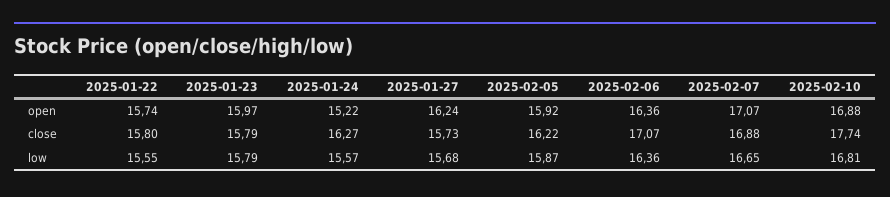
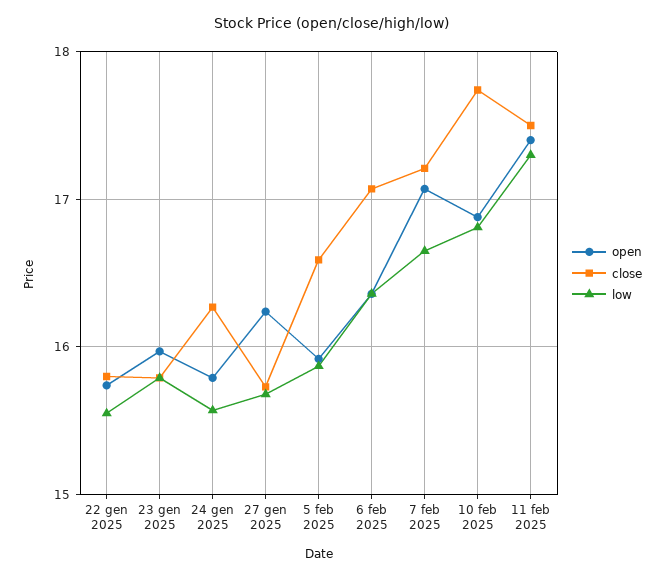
  {
    "open": {
      "2025-01-22": 15.74,
      "2025-01-23": 15.97,
-     "2025-01-24": 15.22,
+     "2025-01-24": 15.8,
      "2025-01-27": 16.24,
      "2025-02-05": 15.92,
      "2025-02-06": 16.36,
      "2025-02-07": 17.07,
-     "2025-02-10": 16.88
+     "2025-02-10": 16.88,
+     "11 feb 2025": 17.4
    },
    "close": {
      "2025-01-22": 15.8,
      "2025-01-23": 15.79,
      "2025-01-24": 16.27,
      "2025-01-27": 15.73,
-     "2025-02-05": 16.22,
+     "2025-02-05": 16.6,
      "2025-02-06": 17.07,
-     "2025-02-07": 16.88,
+     "2025-02-07": 17.2,
-     "2025-02-10": 17.74
+     "2025-02-10": 17.74,
+     "11 feb 2025": 17.5
    },
    "low": {
      "2025-01-22": 15.55,
      "2025-01-23": 15.79,
      "2025-01-24": 15.57,
      "2025-01-27": 15.68,
      "2025-02-05": 15.87,
      "2025-02-06": 16.36,
      "2025-02-07": 16.65,
-     "2025-02-10": 16.81
+     "2025-02-10": 16.81,
+     "11 feb 2025": 17.3
    }
  }

